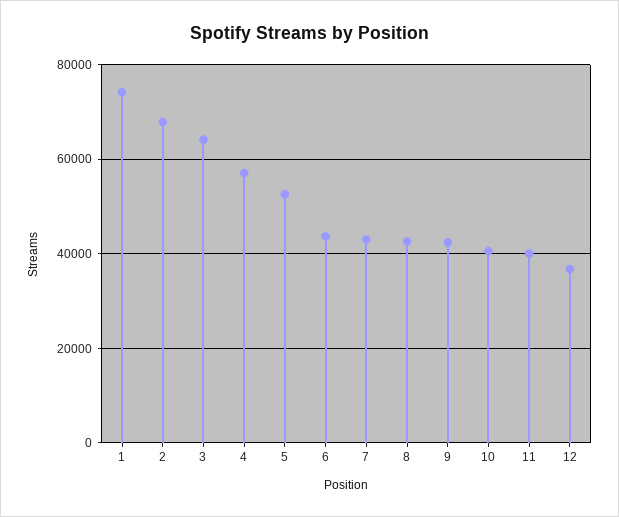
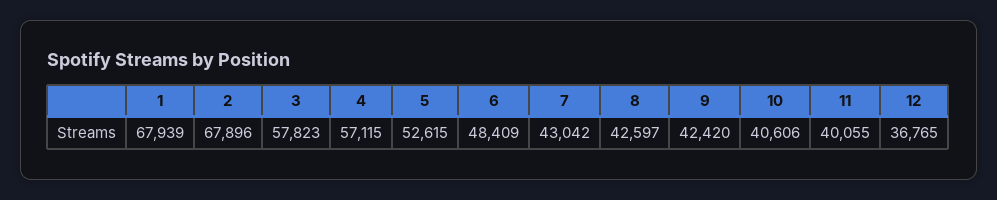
  {
-   "1": 74000,
+   "1": 67939,
    "2": 67896,
-   "3": 64000,
+   "3": 57823,
    "4": 57115,
    "5": 52615,
-   "6": 44000,
+   "6": 48409,
    "7": 43042,
    "8": 42597,
    "9": 42420,
    "10": 40606,
    "11": 40055,
    "12": 36765
  }

